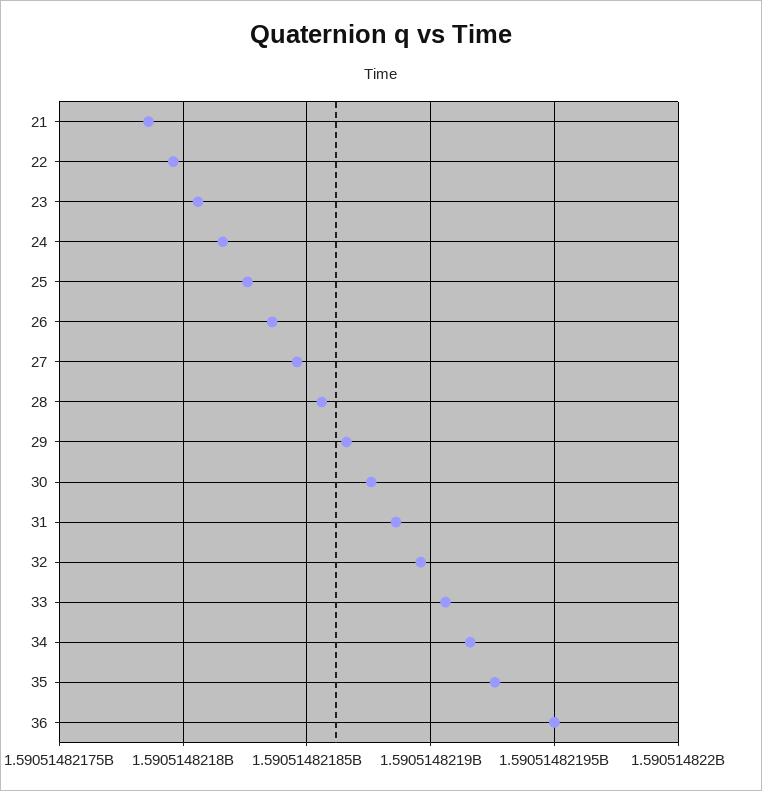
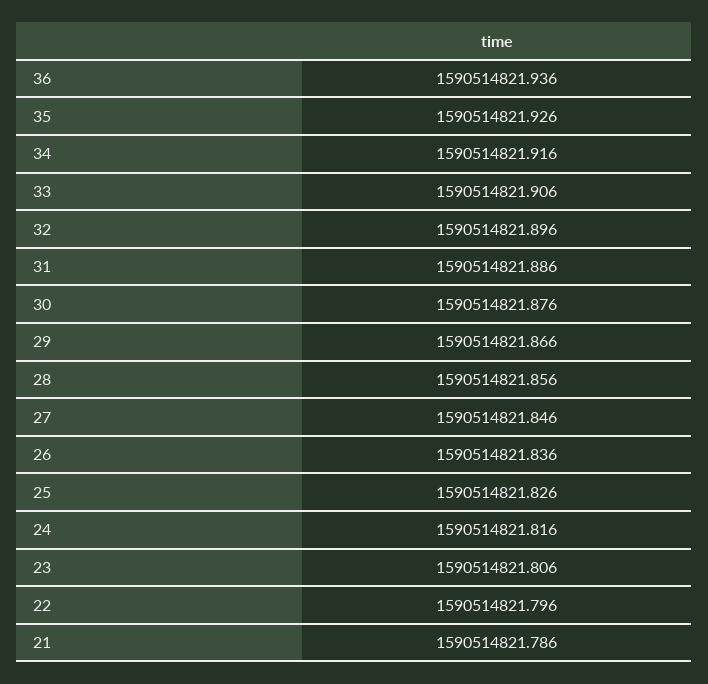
  {
    "21": 1590514821.786,
    "22": 1590514821.796,
    "23": 1590514821.806,
    "24": 1590514821.816,
    "25": 1590514821.826,
    "26": 1590514821.836,
    "27": 1590514821.846,
    "28": 1590514821.856,
    "29": 1590514821.866,
    "30": 1590514821.876,
    "31": 1590514821.886,
    "32": 1590514821.896,
    "33": 1590514821.906,
    "34": 1590514821.916,
    "35": 1590514821.926,
-   "36": 1590514821.95
+   "36": 1590514821.936
  }

